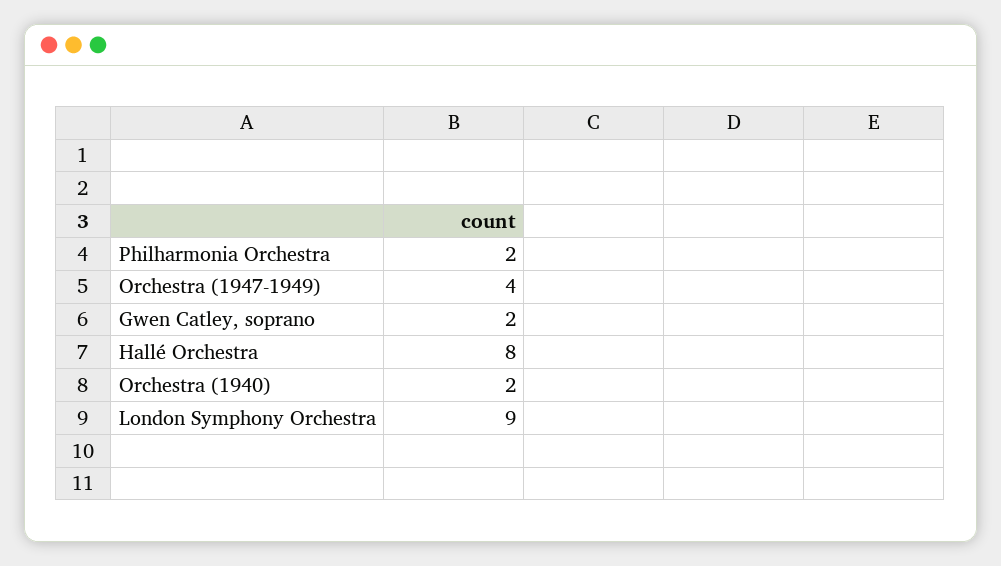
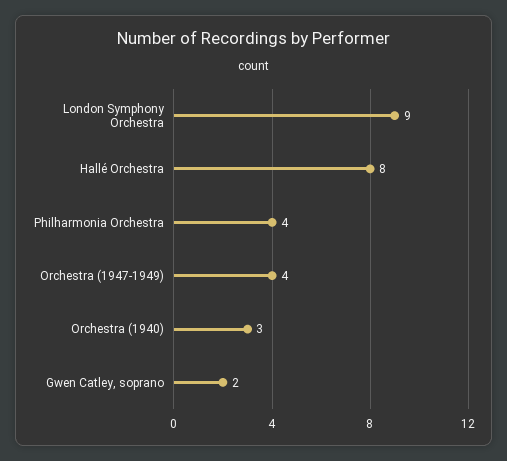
  {
-   "Philharmonia Orchestra": 2,
+   "Philharmonia Orchestra": 4,
    "Orchestra (1947-1949)": 4,
    "Gwen Catley, soprano": 2,
    "Hallé Orchestra": 8,
-   "Orchestra (1940)": 2,
+   "Orchestra (1940)": 3,
    "London Symphony Orchestra": 9
  }

